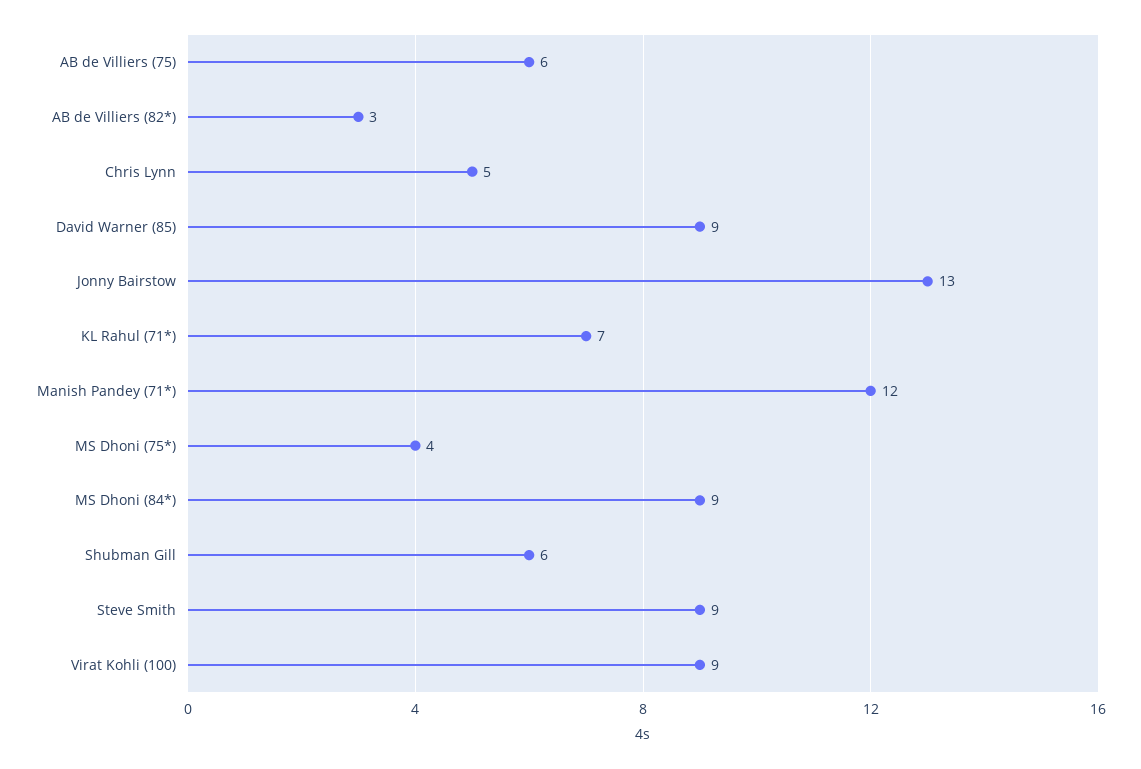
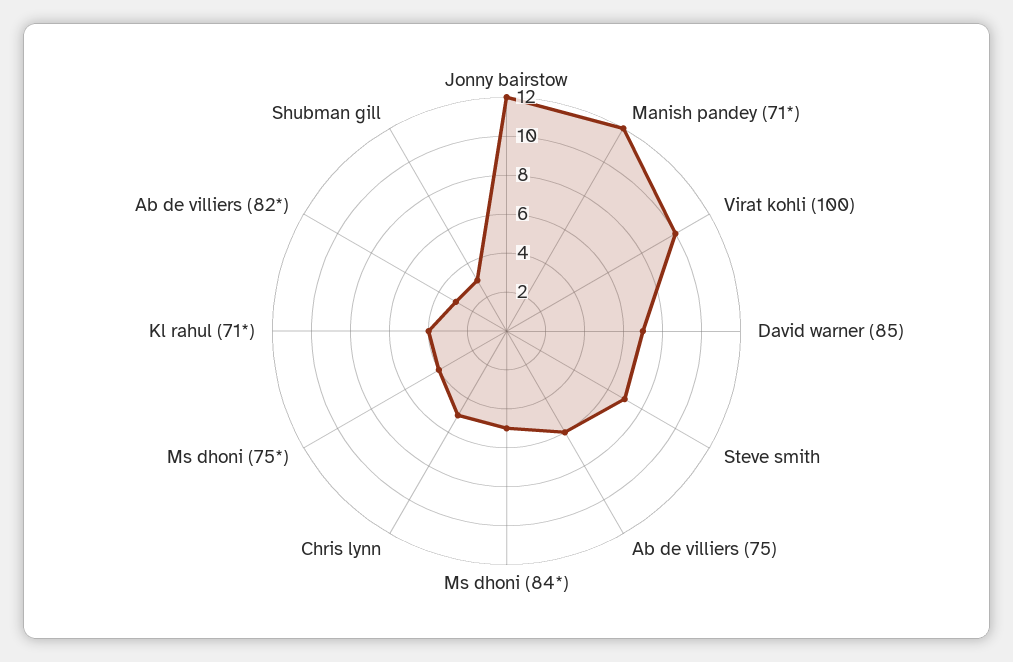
  {
    "AB de Villiers (75)": 6,
    "AB de Villiers (82*)": 3,
    "Chris Lynn": 5,
-   "David Warner (85)": 9,
+   "David Warner (85)": 7,
-   "Jonny Bairstow": 13,
+   "Jonny Bairstow": 12,
-   "KL Rahul (71*)": 7,
+   "KL Rahul (71*)": 4,
    "Manish Pandey (71*)": 12,
    "MS Dhoni (75*)": 4,
-   "MS Dhoni (84*)": 9,
+   "MS Dhoni (84*)": 5,
-   "Shubman Gill": 6,
+   "Shubman Gill": 3,
-   "Steve Smith": 9,
+   "Steve Smith": 7,
-   "Virat Kohli (100)": 9
+   "Virat Kohli (100)": 10
  }

